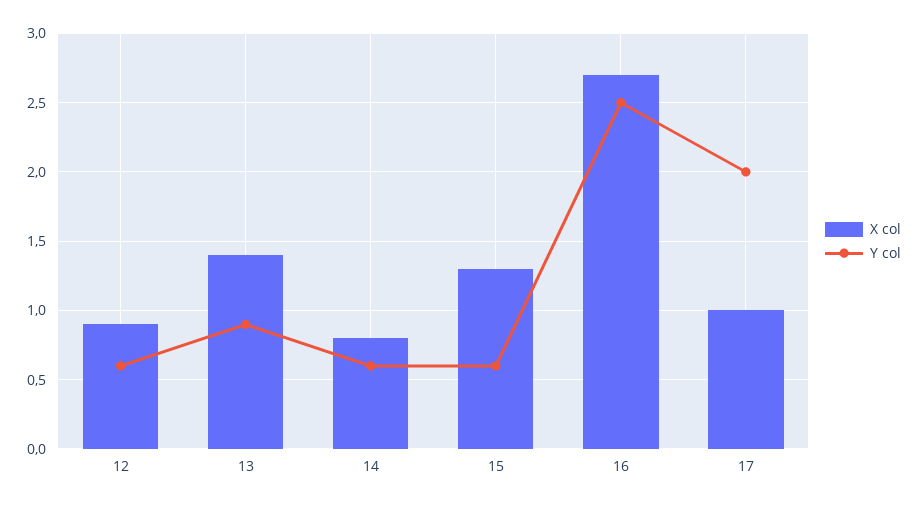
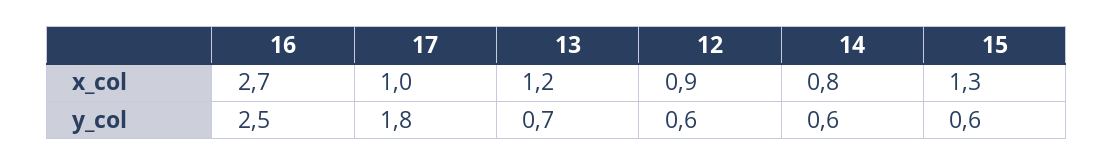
  {
    "X col": {
      "12": 0.9,
-     "13": 1.4,
+     "13": 1.2,
      "14": 0.8,
      "15": 1.3,
      "16": 2.7,
      "17": 1
    },
    "Y col": {
      "12": 0.6,
-     "13": 0.9,
+     "13": 0.7,
      "14": 0.6,
      "15": 0.6,
      "16": 2.5,
-     "17": 2
+     "17": 1.8
    }
  }

